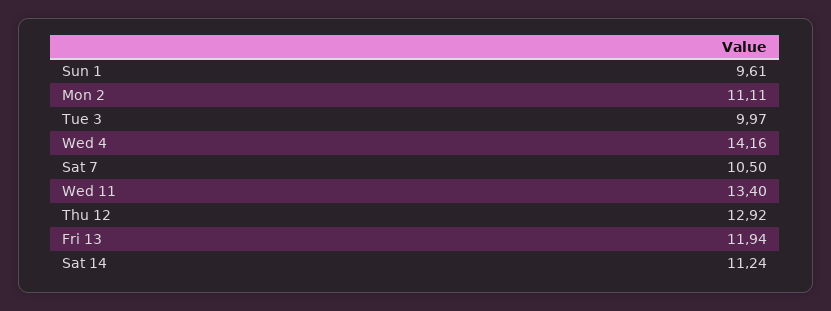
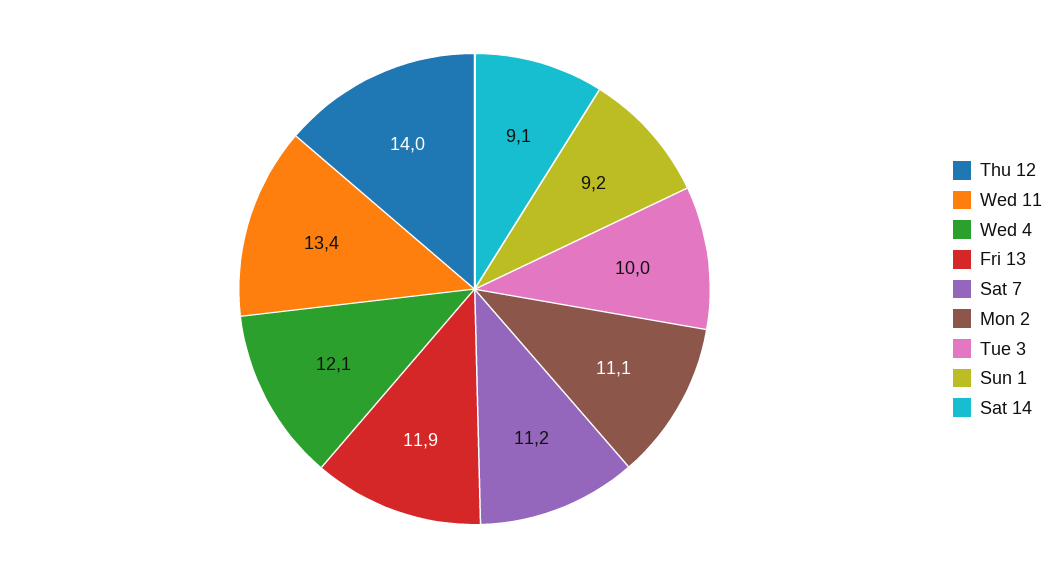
  {
-   "Sun 1": 9.61,
+   "Sun 1": 9.2,
    "Mon 2": 11.11,
    "Tue 3": 9.97,
-   "Wed 4": 14.16,
+   "Wed 4": 12.1,
-   "Sat 7": 10.5,
+   "Sat 7": 11.2,
    "Wed 11": 13.4,
-   "Thu 12": 12.92,
+   "Thu 12": 14,
    "Fri 13": 11.94,
-   "Sat 14": 11.24
+   "Sat 14": 9.1
  }

